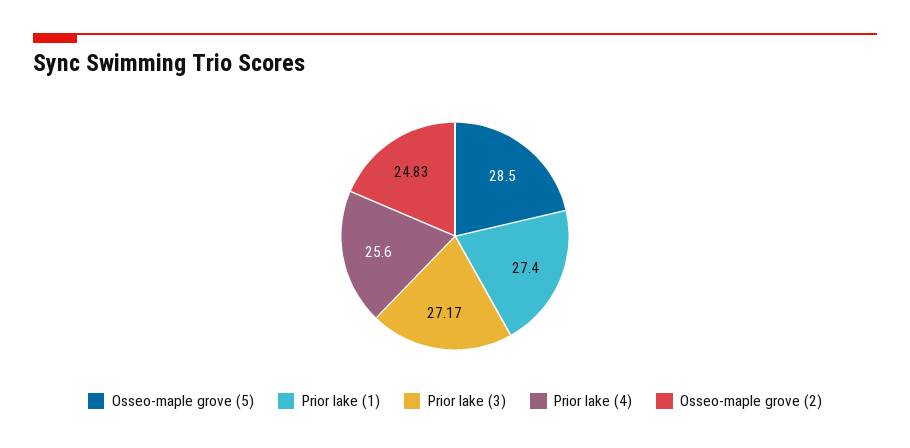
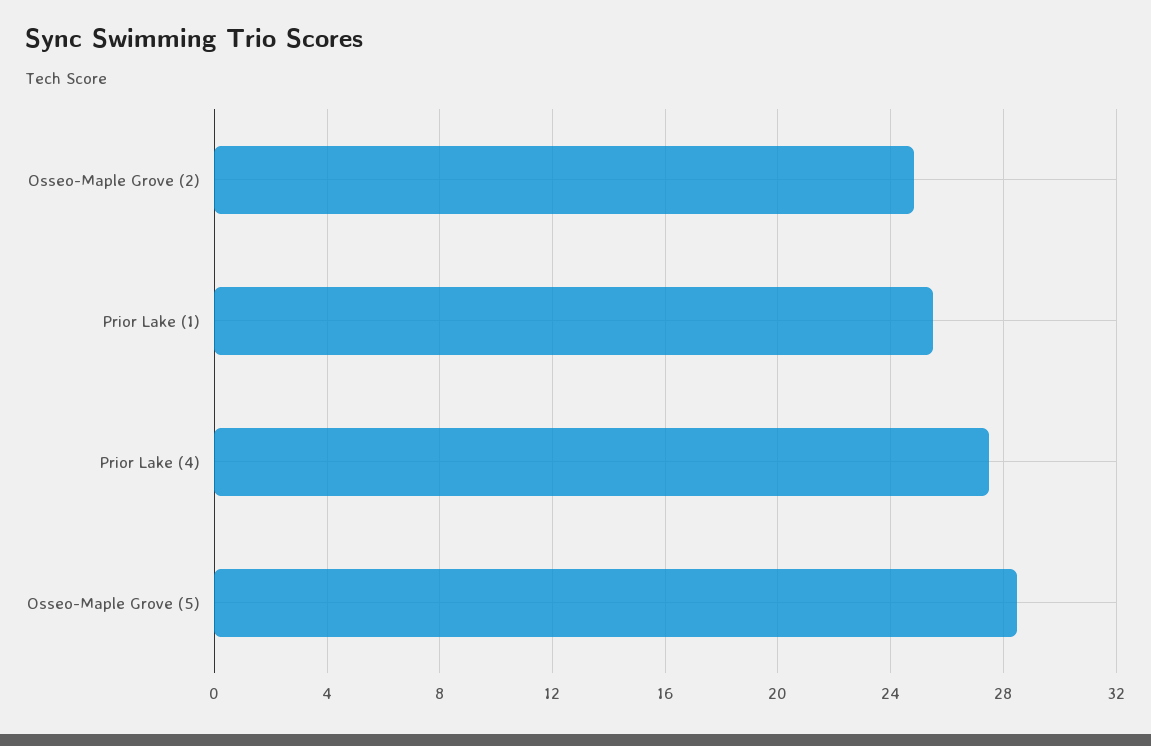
  {
    "Osseo-maple grove (5)": 28.5,
-   "Prior lake (1)": 27.4,
+   "Prior lake (1)": 25.5,
-   "Prior lake (3)": 27.17,
-   "Prior lake (4)": 25.6,
+   "Prior lake (4)": 27.5,
    "Osseo-maple grove (2)": 24.83
  }

